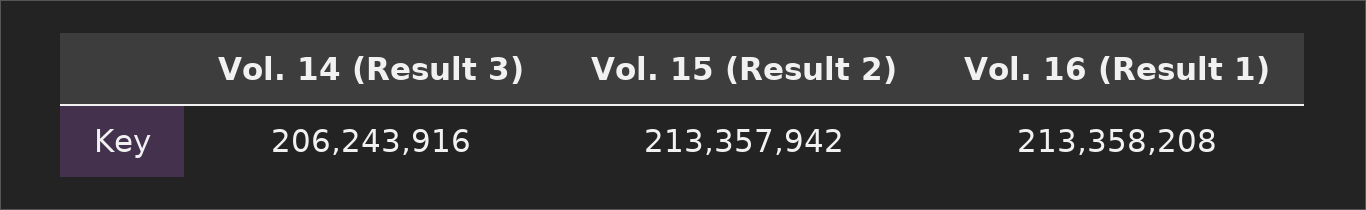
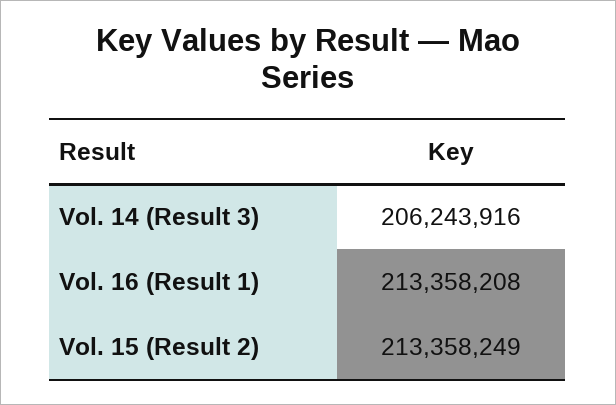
  {
    "Vol. 14 (Result 3)": 206243916,
-   "Vol. 15 (Result 2)": 213357942,
+   "Vol. 15 (Result 2)": 213358249,
    "Vol. 16 (Result 1)": 213358208
  }

